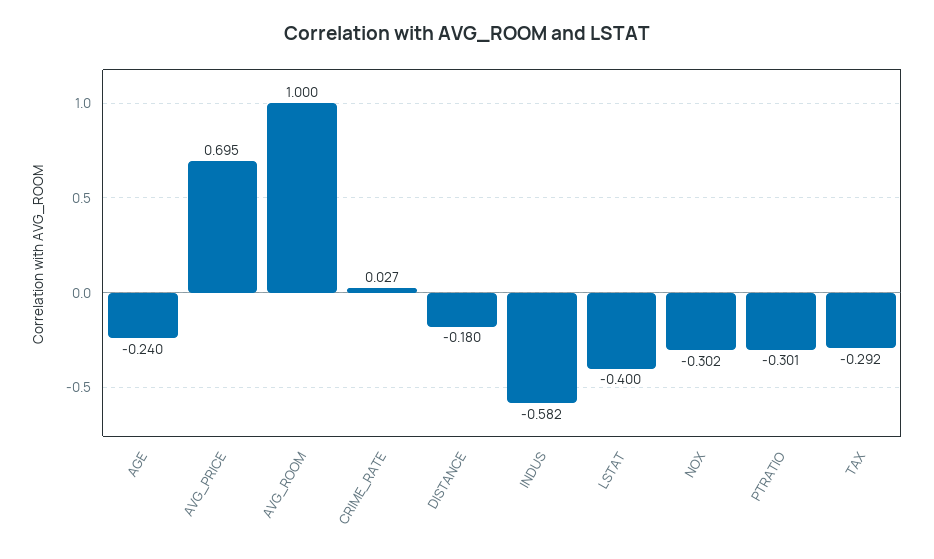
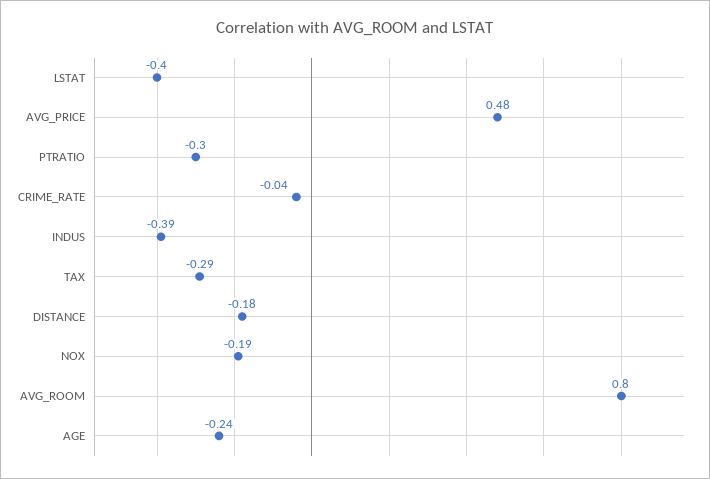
  {
    "AGE": -0.24,
-   "AVG_PRICE": 0.695,
+   "AVG_PRICE": 0.48,
-   "AVG_ROOM": 1,
+   "AVG_ROOM": 0.8,
-   "CRIME_RATE": 0.027,
+   "CRIME_RATE": -0.04,
    "DISTANCE": -0.18,
-   "INDUS": -0.582,
+   "INDUS": -0.39,
    "LSTAT": -0.4,
-   "NOX": -0.302,
+   "NOX": -0.19,
    "PTRATIO": -0.301,
    "TAX": -0.292
  }

